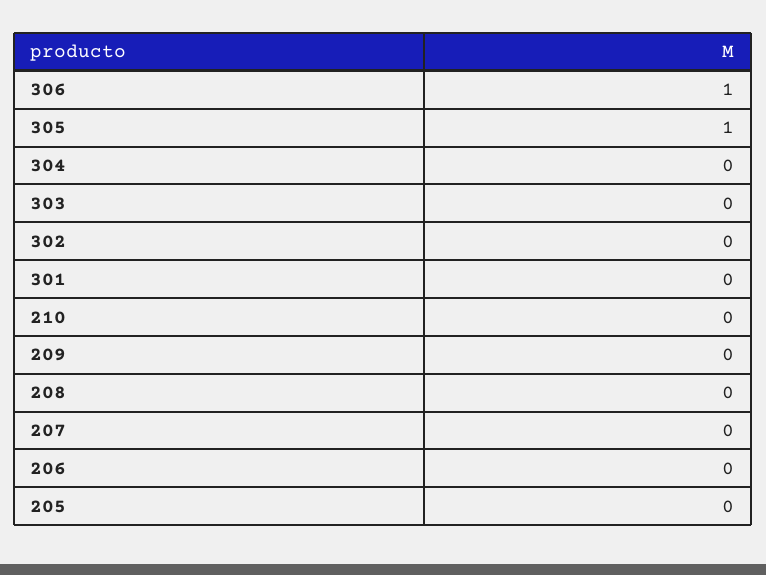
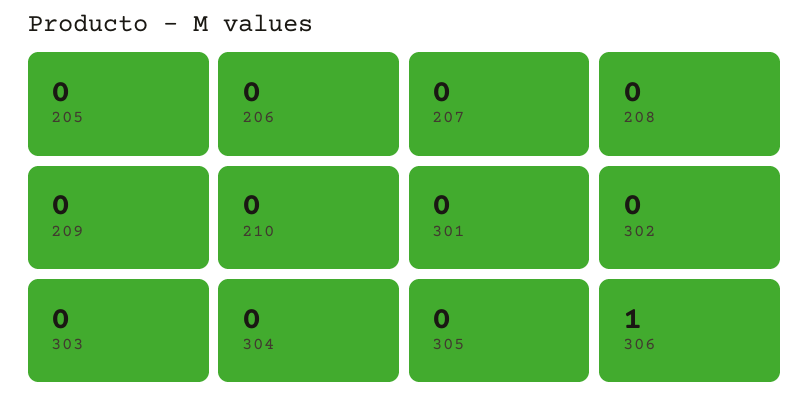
  {
    "306": 1,
-   "305": 1,
+   "305": 0,
    "304": 0,
    "303": 0,
    "302": 0,
    "301": 0,
    "210": 0,
    "209": 0,
    "208": 0,
    "207": 0,
    "206": 0,
    "205": 0
  }

